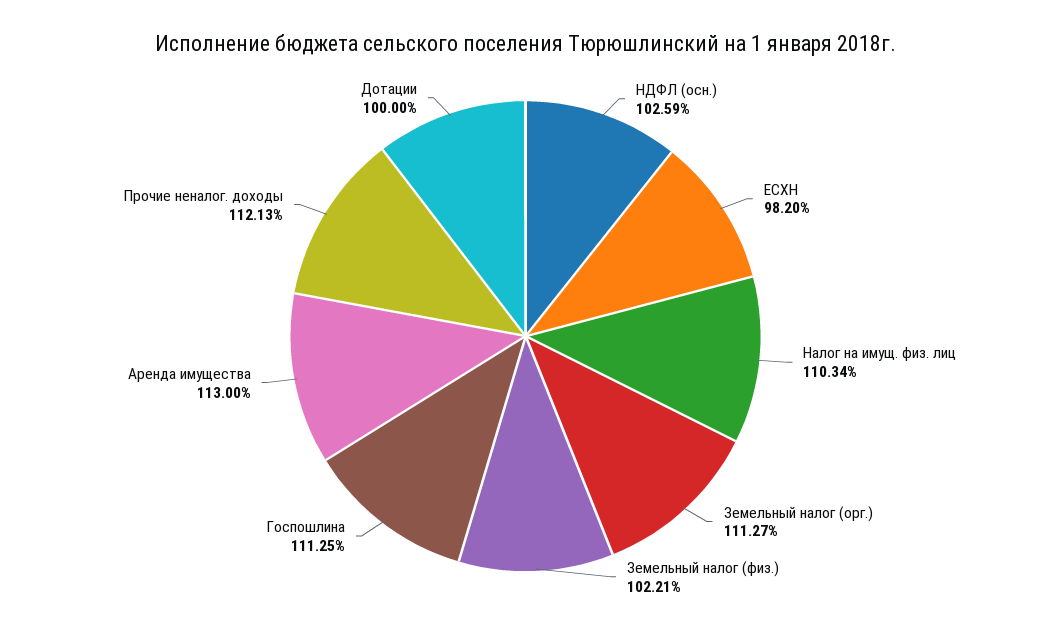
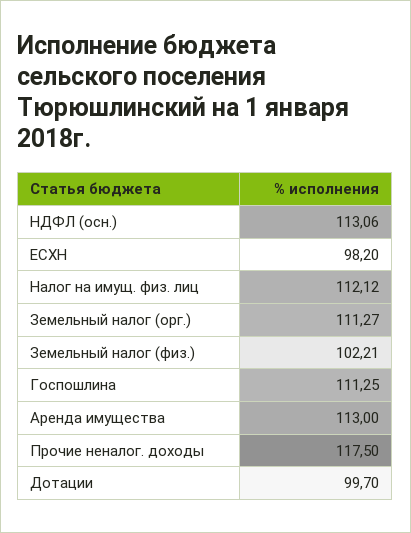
  {
-   "НДФЛ (осн.)": 102.59,
+   "НДФЛ (осн.)": 113.06,
    "ЕСХН": 98.2,
-   "Налог на имущ. физ. лиц": 110.34,
+   "Налог на имущ. физ. лиц": 112.12,
    "Земельный налог (орг.)": 111.27,
    "Земельный налог (физ.)": 102.21,
    "Госпошлина": 111.25,
    "Аренда имущества": 113,
-   "Прочие неналог. доходы": 112.13,
+   "Прочие неналог. доходы": 117.5,
-   "Дотации": 100
+   "Дотации": 99.7
  }

